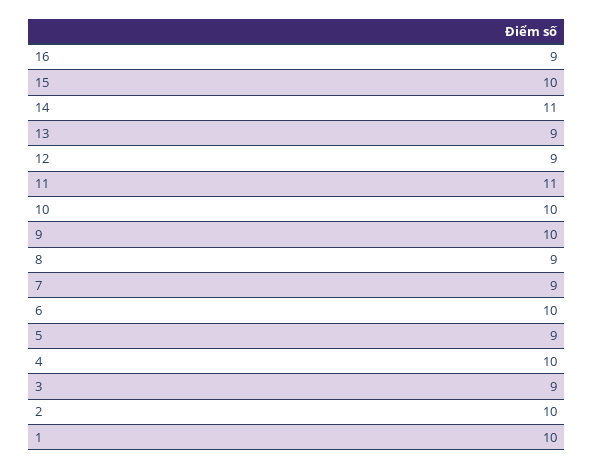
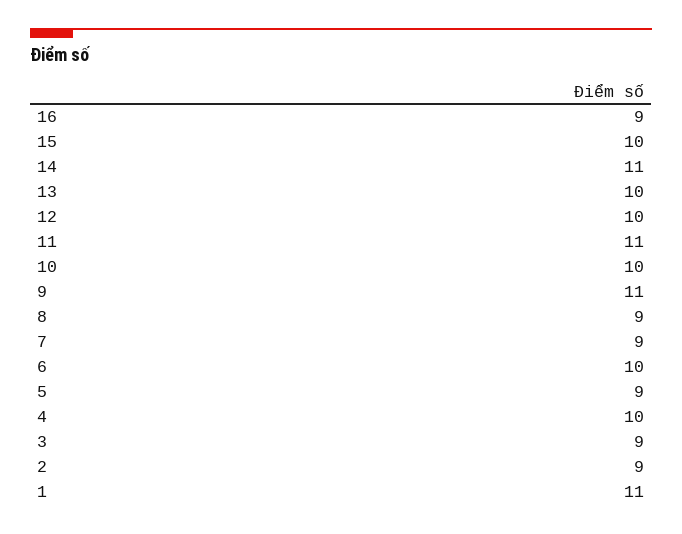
  {
    "16": 9,
    "15": 10,
    "14": 11,
-   "13": 9,
+   "13": 10,
-   "12": 9,
+   "12": 10,
    "11": 11,
    "10": 10,
-   "9": 10,
+   "9": 11,
    "8": 9,
    "7": 9,
    "6": 10,
    "5": 9,
    "4": 10,
    "3": 9,
-   "2": 10,
+   "2": 9,
-   "1": 10
+   "1": 11
  }

